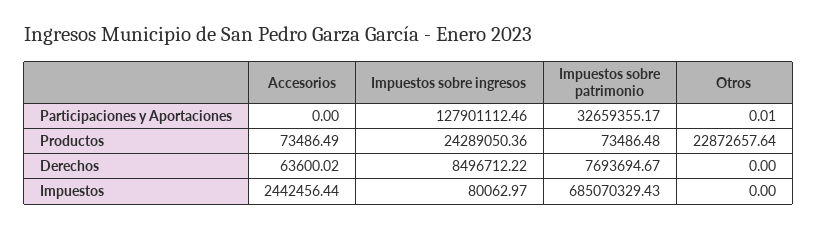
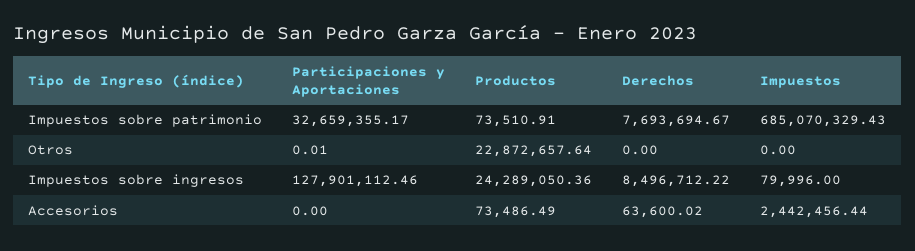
  {
    "Accesorios": {
      "Participaciones y Aportaciones": 0,
      "Productos": 73486.49,
      "Derechos": 63600.02,
      "Impuestos": 2442456.44
    },
    "Impuestos sobre ingresos": {
      "Participaciones y Aportaciones": 127901112.46,
      "Productos": 24289050.36,
      "Derechos": 8496712.22,
-     "Impuestos": 80062.97
+     "Impuestos": 79996
    },
    "Impuestos sobre patrimonio": {
      "Participaciones y Aportaciones": 32659355.17,
-     "Productos": 73486.48,
+     "Productos": 73510.91,
      "Derechos": 7693694.67,
      "Impuestos": 685070329.43
    },
    "Otros": {
      "Participaciones y Aportaciones": 0.01,
      "Productos": 22872657.64,
      "Derechos": 0,
      "Impuestos": 0
    }
  }

